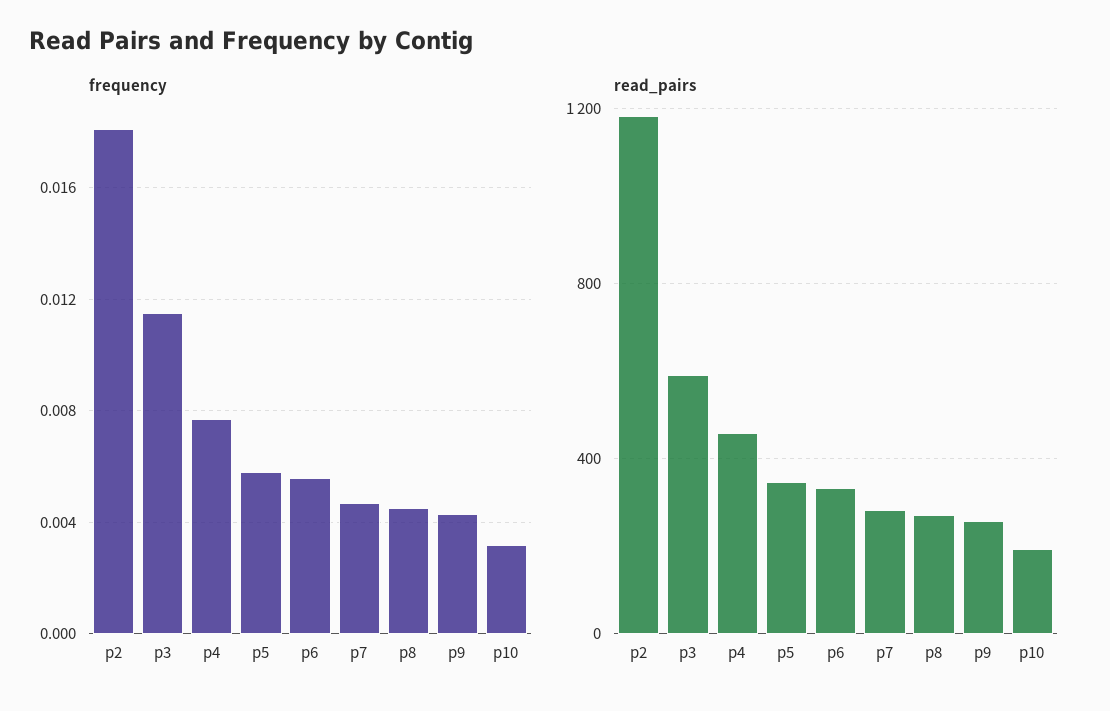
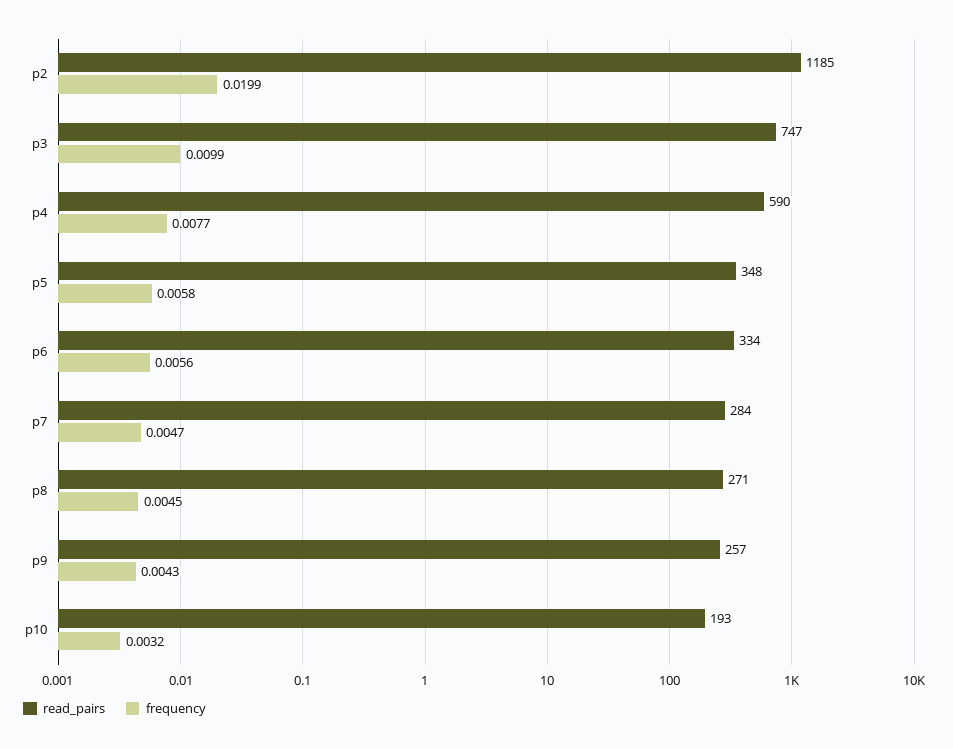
  {
    "frequency": {
-     "p2": 0.018,
+     "p2": 0.0199,
-     "p3": 0.0115,
+     "p3": 0.0099,
      "p4": 0.0077,
      "p5": 0.0058,
      "p6": 0.0056,
      "p7": 0.0047,
      "p8": 0.0045,
      "p9": 0.0043,
      "p10": 0.0032
    },
    "read_pairs": {
      "p2": 1185,
-     "p3": 600,
+     "p3": 747,
-     "p4": 450,
+     "p4": 590,
      "p5": 348,
      "p6": 334,
      "p7": 284,
      "p8": 271,
      "p9": 257,
      "p10": 193
    }
  }

